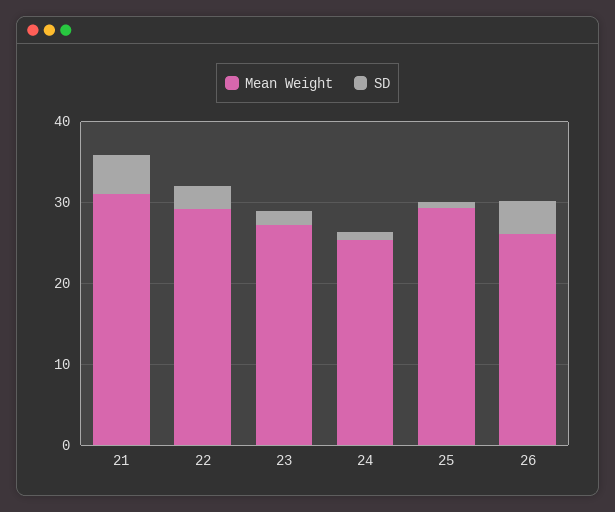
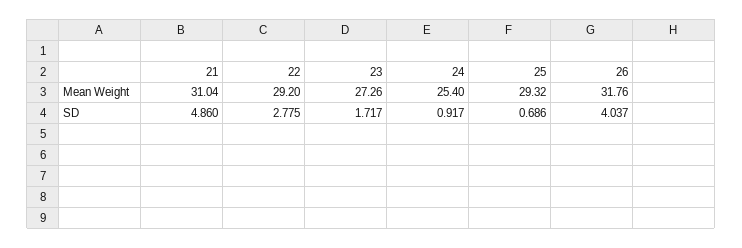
  {
    "Mean Weight": {
      "21": 31.04,
      "22": 29.2,
      "23": 27.26,
      "24": 25.4,
      "25": 29.32,
-     "26": 26
+     "26": 31.76
    },
    "SD": {
      "21": 4.86,
      "22": 2.775,
      "23": 1.717,
      "24": 0.917,
      "25": 0.686,
      "26": 4.037
    }
  }

